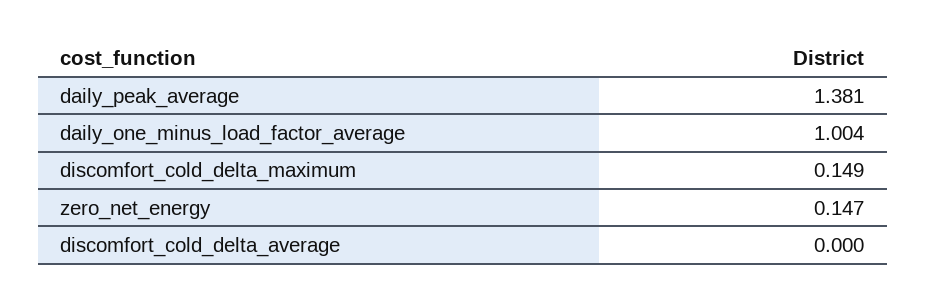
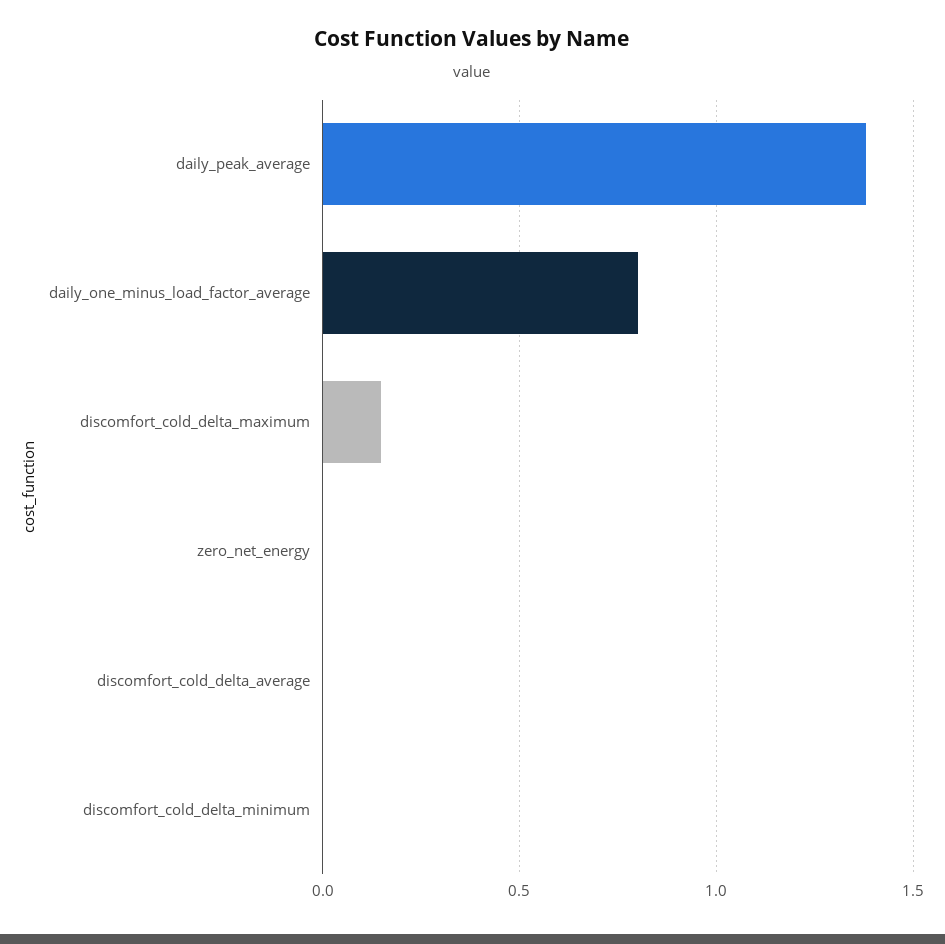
  {
    "daily_peak_average": 1.381,
-   "daily_one_minus_load_factor_average": 1.004,
+   "daily_one_minus_load_factor_average": 0.8,
    "discomfort_cold_delta_maximum": 0.149,
-   "zero_net_energy": 0.147,
+   "zero_net_energy": 0,
-   "discomfort_cold_delta_average": 0
+   "discomfort_cold_delta_average": 0,
+   "discomfort_cold_delta_minimum": 0
  }

